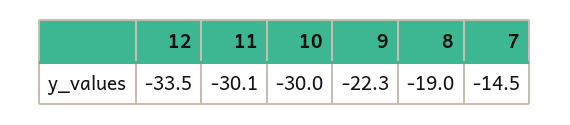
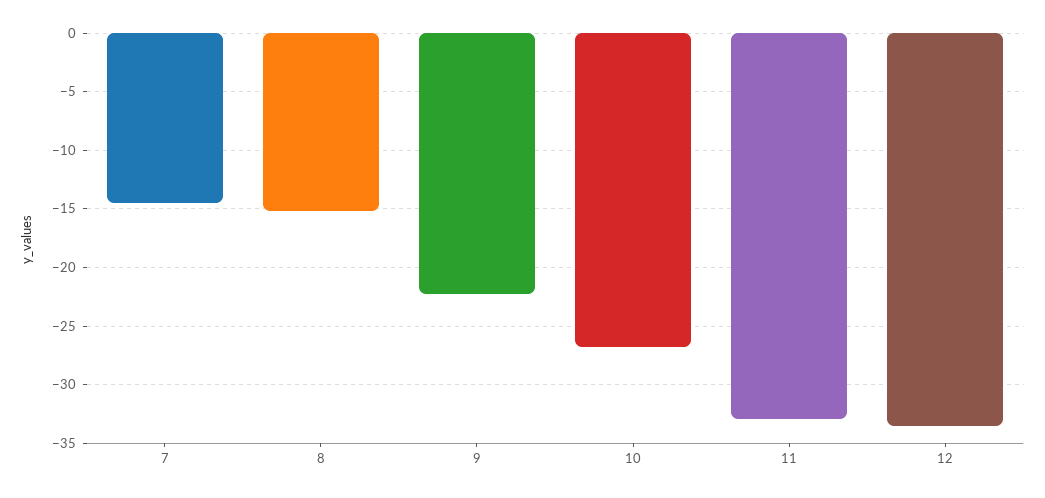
  {
    "12": -33.5,
-   "11": -30.1,
+   "11": -33,
-   "10": -30,
+   "10": -27,
    "9": -22.3,
-   "8": -19,
+   "8": -15,
    "7": -14.5
  }

